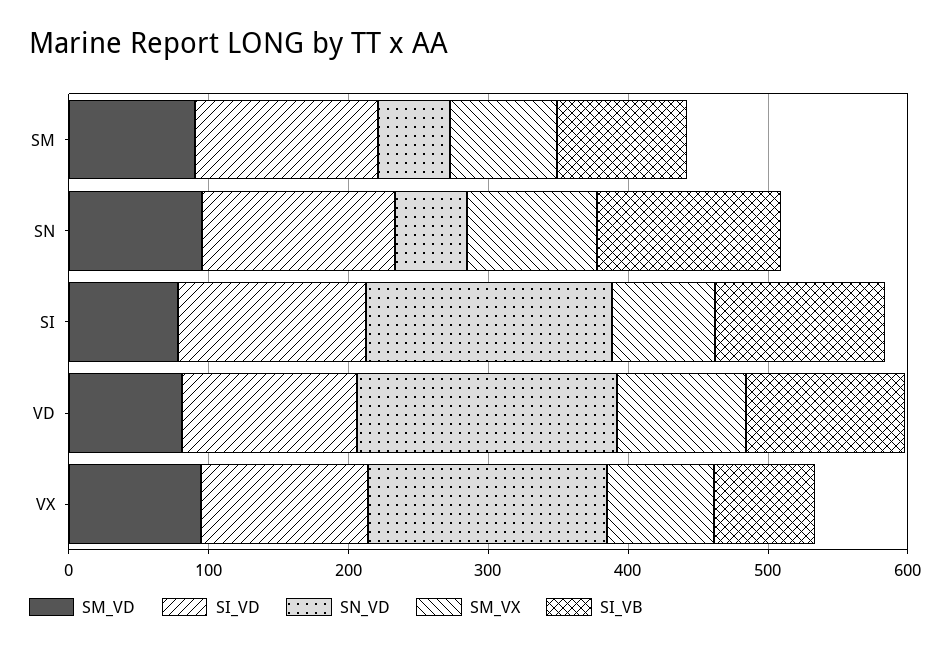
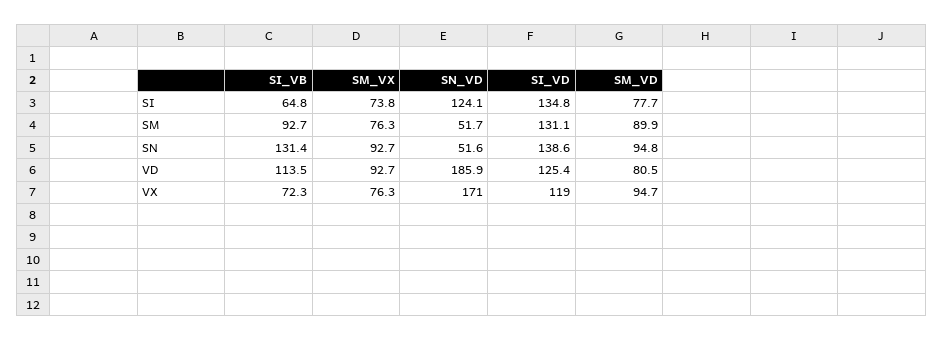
  {
    "SM_VD": {
      "SM": 89.9,
      "SN": 94.8,
      "SI": 77.7,
      "VD": 80.5,
      "VX": 94.7
    },
    "SI_VD": {
      "SM": 131.1,
      "SN": 138.6,
      "SI": 134.8,
      "VD": 125.4,
      "VX": 119
    },
    "SN_VD": {
      "SM": 51.7,
      "SN": 51.6,
-     "SI": 180,
+     "SI": 124.1,
      "VD": 185.9,
      "VX": 171
    },
    "SM_VX": {
      "SM": 76.3,
      "SN": 92.7,
      "SI": 73.8,
      "VD": 92.7,
      "VX": 76.3
    },
    "SI_VB": {
      "SM": 92.7,
      "SN": 131.4,
-     "SI": 120,
+     "SI": 64.8,
      "VD": 113.5,
      "VX": 72.3
    }
  }

